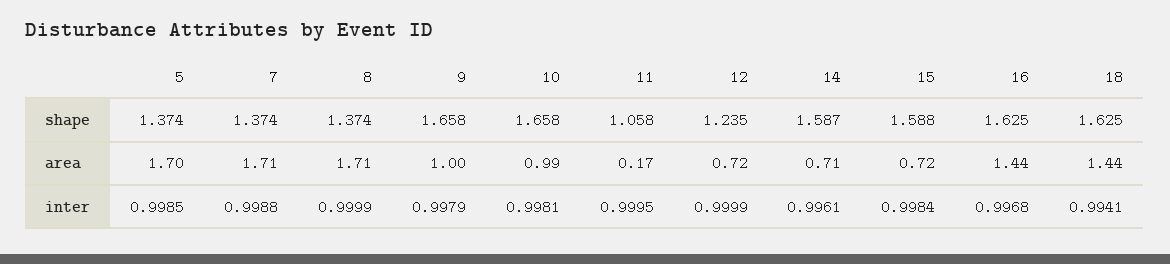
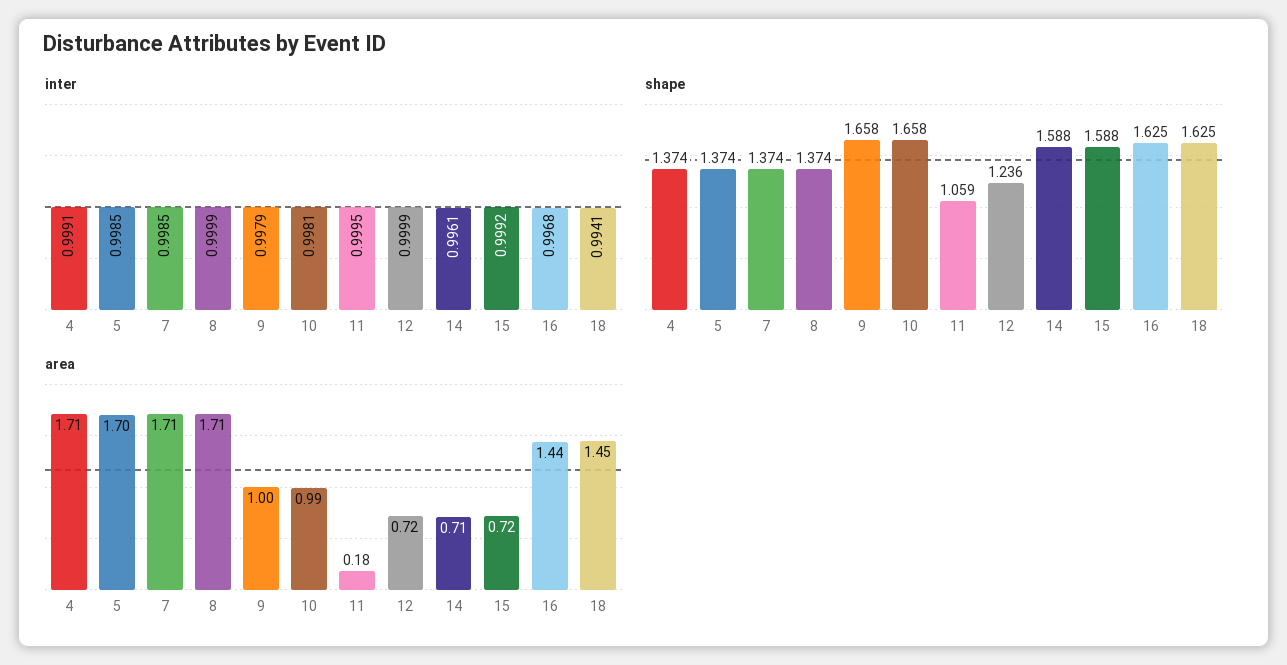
  {
    "shape": {
      "5": 1.374,
      "7": 1.374,
      "8": 1.374,
      "9": 1.658,
      "10": 1.658,
-     "11": 1.058,
+     "11": 1.059,
-     "12": 1.235,
+     "12": 1.236,
-     "14": 1.587,
+     "14": 1.588,
      "15": 1.588,
      "16": 1.625,
-     "18": 1.625
+     "18": 1.625,
+     "4": 1.374
    },
    "area": {
      "5": 1.7,
      "7": 1.71,
      "8": 1.71,
      "9": 1,
      "10": 0.99,
-     "11": 0.17,
+     "11": 0.18,
      "12": 0.72,
      "14": 0.71,
      "15": 0.72,
      "16": 1.44,
-     "18": 1.44
+     "18": 1.45,
+     "4": 1.71
    },
    "inter": {
      "5": 0.9985,
-     "7": 0.9988,
+     "7": 0.9985,
      "8": 0.9999,
      "9": 0.9979,
      "10": 0.9981,
      "11": 0.9995,
      "12": 0.9999,
      "14": 0.9961,
-     "15": 0.9984,
+     "15": 0.9992,
      "16": 0.9968,
-     "18": 0.9941
+     "18": 0.9941,
+     "4": 0.9991
    }
  }

